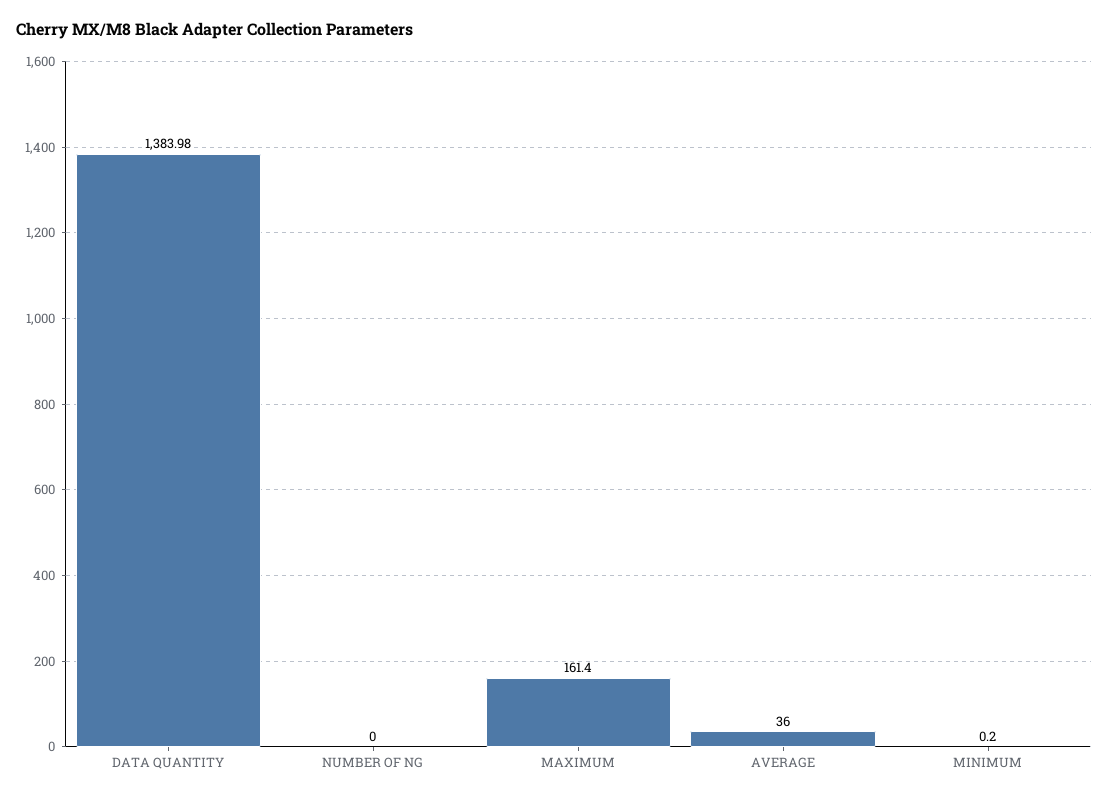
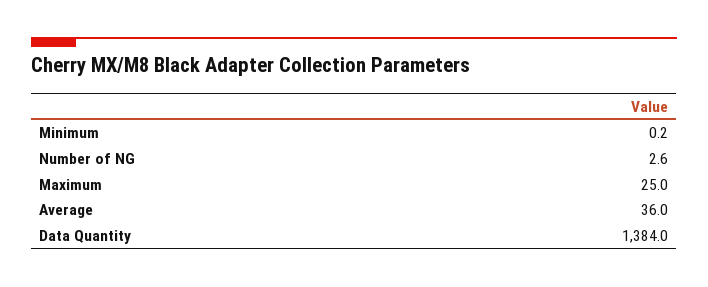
  {
    "DATA QUANTITY": 1383.98,
-   "NUMBER OF NG": 0,
+   "NUMBER OF NG": 2.6,
-   "MAXIMUM": 161.4,
+   "MAXIMUM": 25,
    "AVERAGE": 36,
    "MINIMUM": 0.2
  }

